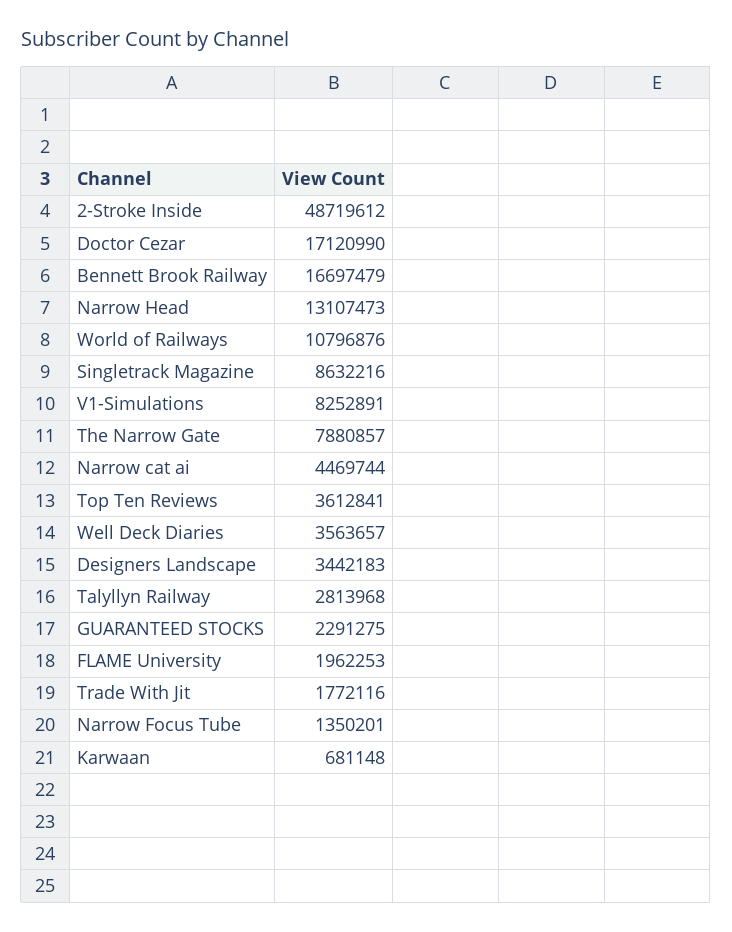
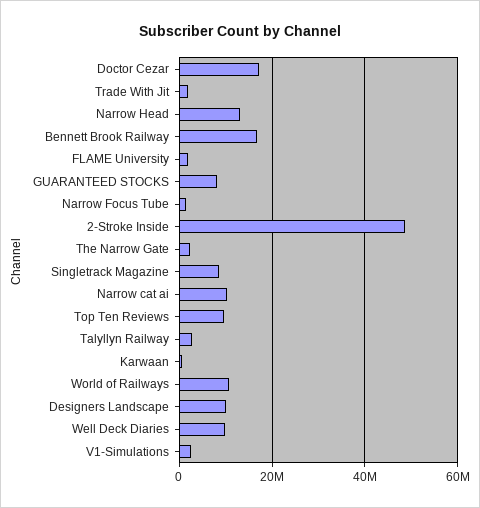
  {
    "2-Stroke Inside": 48719612,
    "Doctor Cezar": 17120990,
    "Bennett Brook Railway": 16697479,
    "Narrow Head": 13107473,
    "World of Railways": 10796876,
    "Singletrack Magazine": 8632216,
-   "V1-Simulations": 8252891,
+   "V1-Simulations": 2000000,
-   "The Narrow Gate": 7880857,
+   "The Narrow Gate": 2000000,
-   "Narrow cat ai": 4469744,
+   "Narrow cat ai": 10000000,
-   "Top Ten Reviews": 3612841,
+   "Top Ten Reviews": 10000000,
-   "Well Deck Diaries": 3563657,
+   "Well Deck Diaries": 10000000,
-   "Designers Landscape": 3442183,
+   "Designers Landscape": 10000000,
    "Talyllyn Railway": 2813968,
-   "GUARANTEED STOCKS": 2291275,
+   "GUARANTEED STOCKS": 8000000,
    "FLAME University": 1962253,
    "Trade With Jit": 1772116,
    "Narrow Focus Tube": 1350201,
    "Karwaan": 681148
  }

